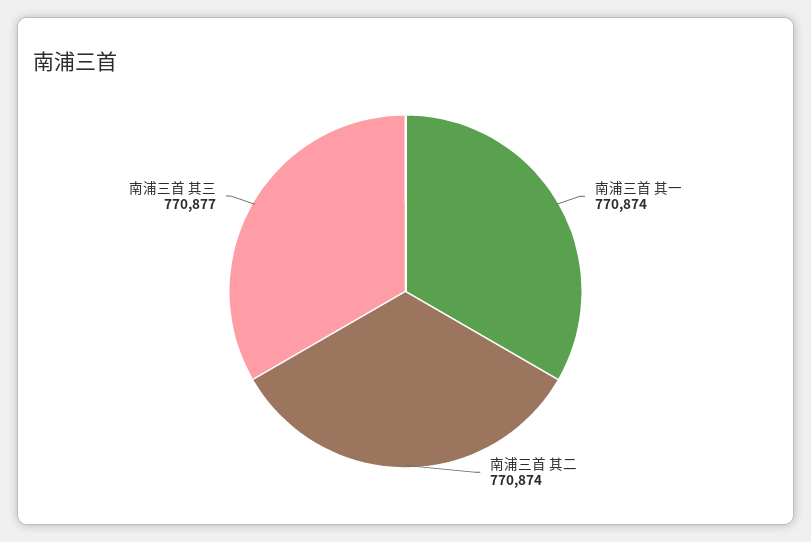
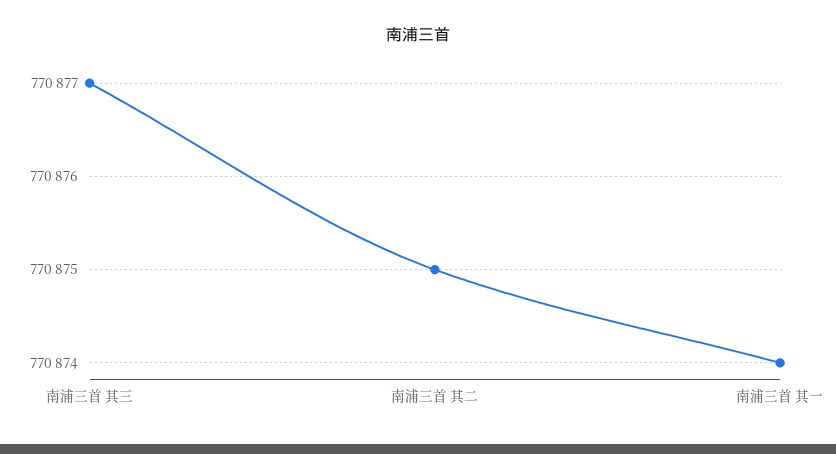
  {
    "南浦三首 其一": 770874,
-   "南浦三首 其二": 770874,
+   "南浦三首 其二": 770875,
    "南浦三首 其三": 770877
  }

